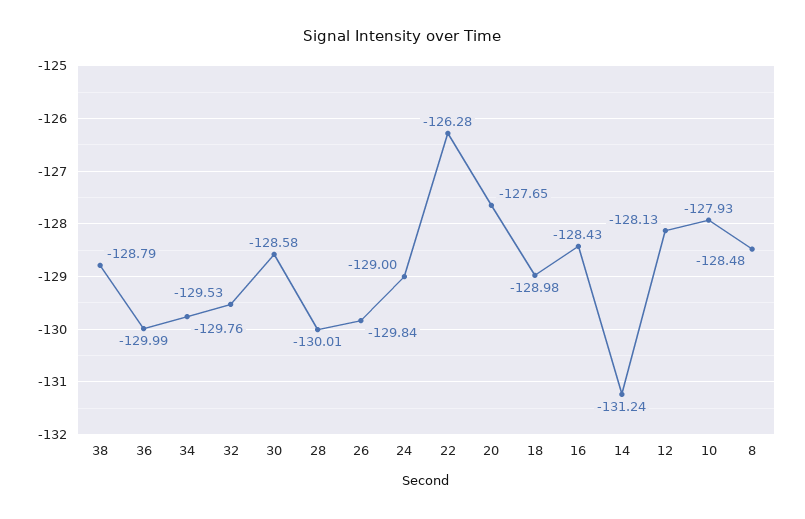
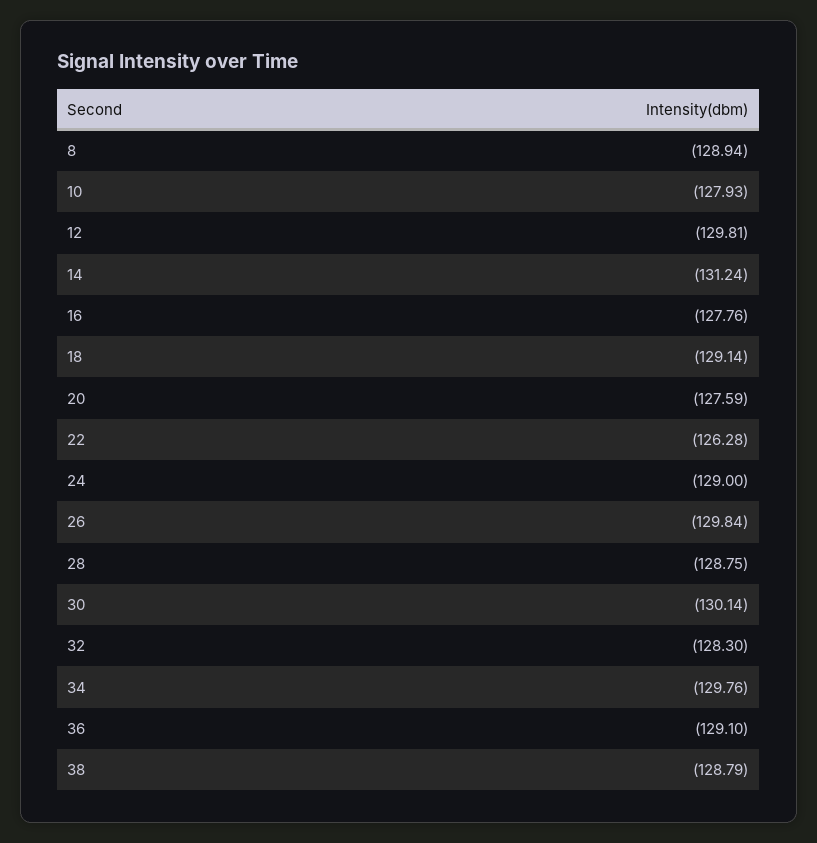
  {
    "38": -128.79,
-   "36": -129.99,
+   "36": -129.1,
    "34": -129.76,
-   "32": -129.53,
+   "32": -128.3,
-   "30": -128.58,
+   "30": -130.14,
-   "28": -130.01,
+   "28": -128.75,
    "26": -129.84,
    "24": -129,
    "22": -126.28,
-   "20": -127.65,
+   "20": -127.59,
-   "18": -128.98,
+   "18": -129.14,
-   "16": -128.43,
+   "16": -127.76,
    "14": -131.24,
-   "12": -128.13,
+   "12": -129.81,
    "10": -127.93,
-   "8": -128.48
+   "8": -128.94
  }

